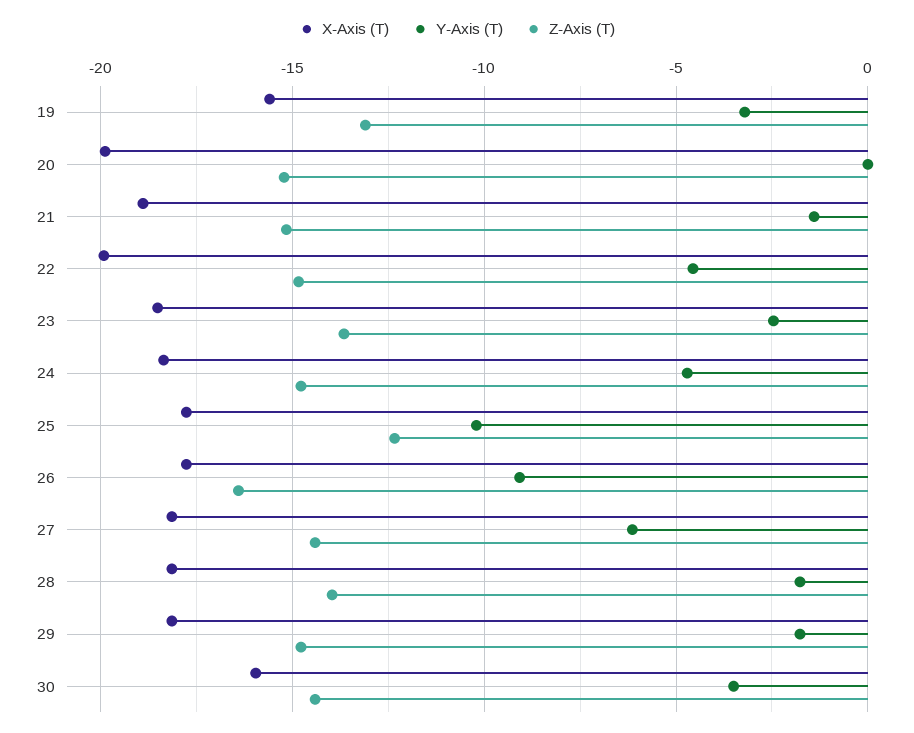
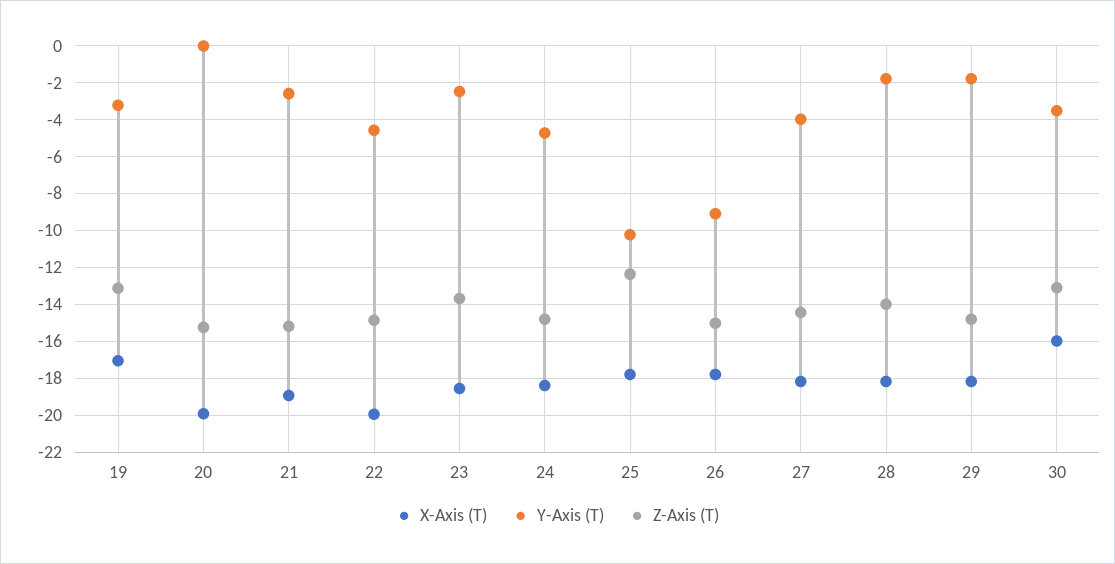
  {
    "X-Axis (T)": {
-     "19": -15.5,
+     "19": -17,
      "20": -20,
      "21": -19,
      "22": -20,
      "23": -18.5,
      "24": -18.5,
      "25": -18,
      "26": -18,
      "27": -18,
      "28": -18,
      "29": -18,
      "30": -16
    },
    "Y-Axis (T)": {
      "19": -3,
      "20": 0,
-     "21": -1.5,
+     "21": -2.5,
      "22": -4.5,
      "23": -2.5,
      "24": -4.5,
      "25": -10,
      "26": -9,
-     "27": -6,
+     "27": -4,
      "28": -2,
      "29": -2,
      "30": -3.5
    },
    "Z-Axis (T)": {
      "19": -13,
      "20": -15,
      "21": -15,
      "22": -15,
      "23": -13.5,
      "24": -15,
      "25": -12.5,
-     "26": -16.5,
+     "26": -15,
      "27": -14.5,
      "28": -14,
      "29": -15,
-     "30": -14.5
+     "30": -13
    }
  }

